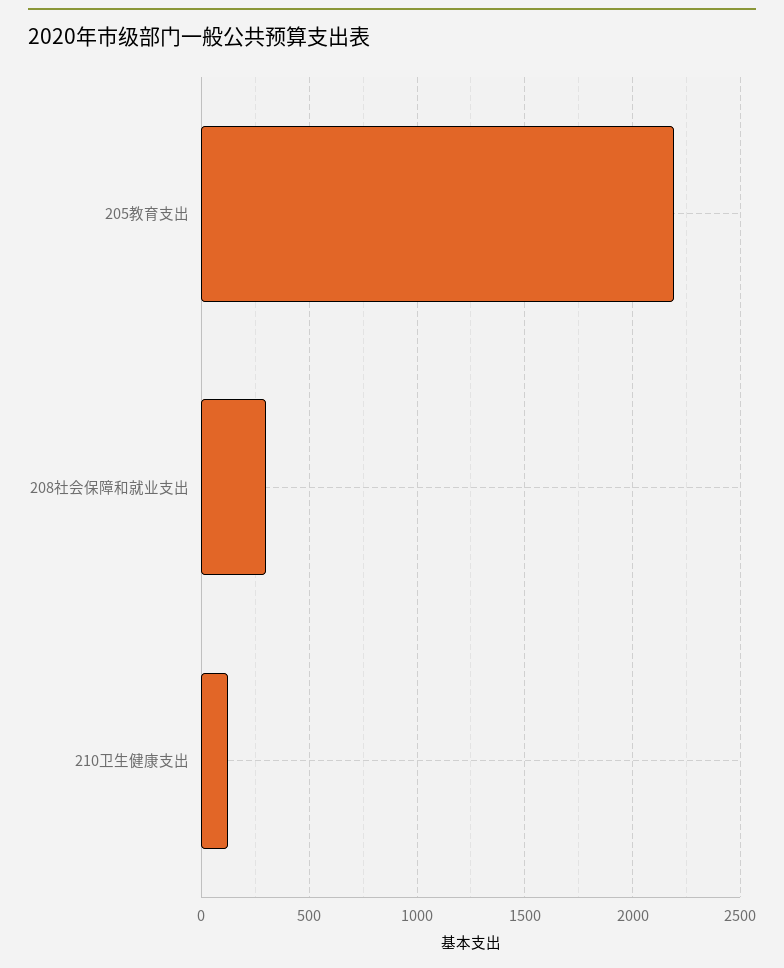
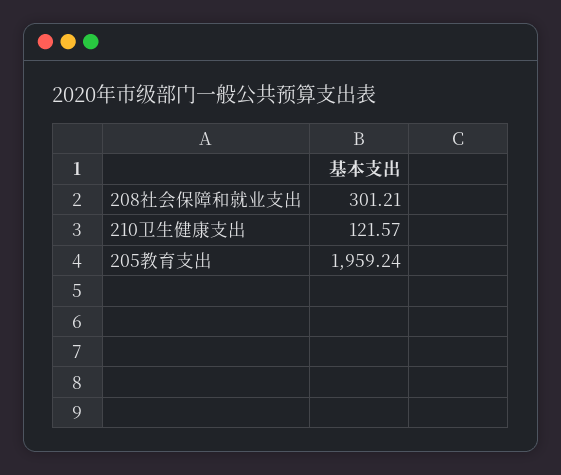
  {
-   "205教育支出": 2200,
+   "205教育支出": 1959.24,
    "208社会保障和就业支出": 301.21,
    "210卫生健康支出": 121.57
  }

